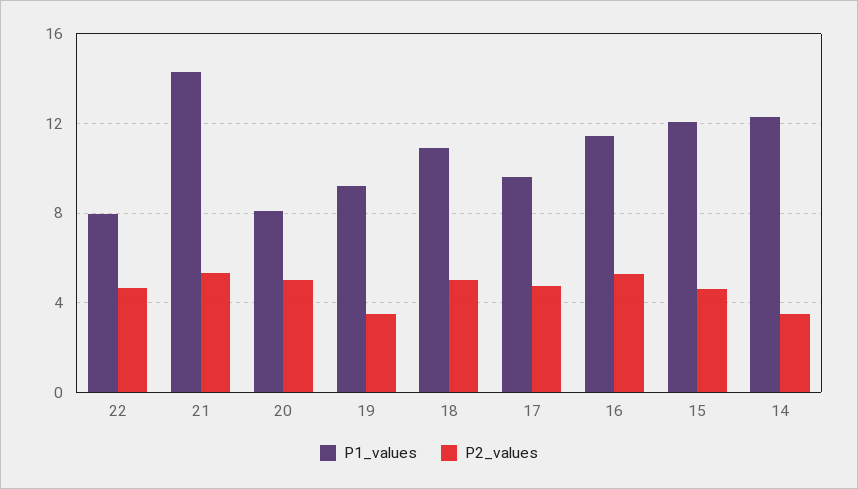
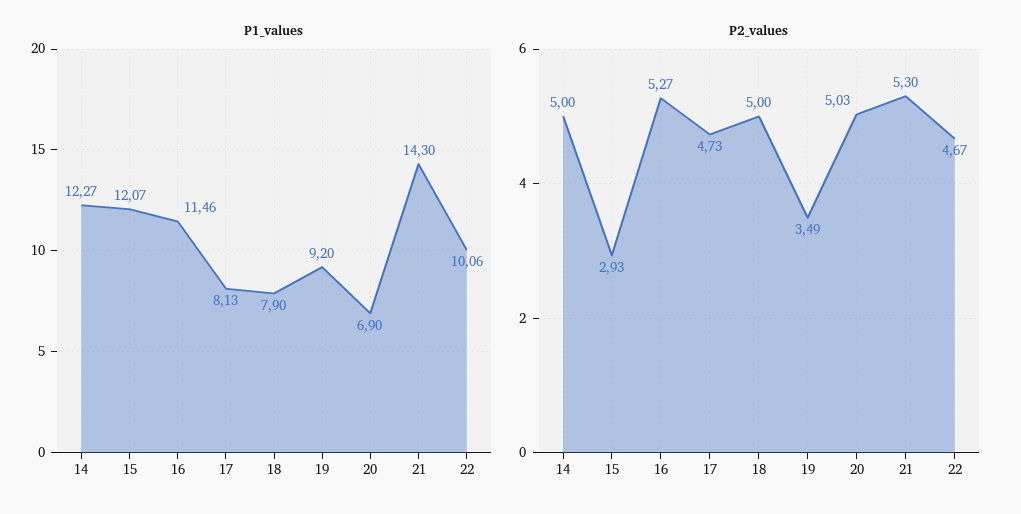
  {
    "P1_values": {
-     "22": 8,
+     "22": 10.06,
      "21": 14.3,
-     "20": 8,
+     "20": 6.9,
      "19": 9.2,
-     "18": 11,
+     "18": 7.9,
-     "17": 9.5,
+     "17": 8.13,
      "16": 11.46,
      "15": 12.07,
      "14": 12.27
    },
    "P2_values": {
      "22": 4.67,
      "21": 5.3,
      "20": 5.03,
      "19": 3.49,
      "18": 5,
      "17": 4.73,
      "16": 5.27,
-     "15": 4.5,
+     "15": 2.93,
-     "14": 3.5
+     "14": 5
    }
  }

